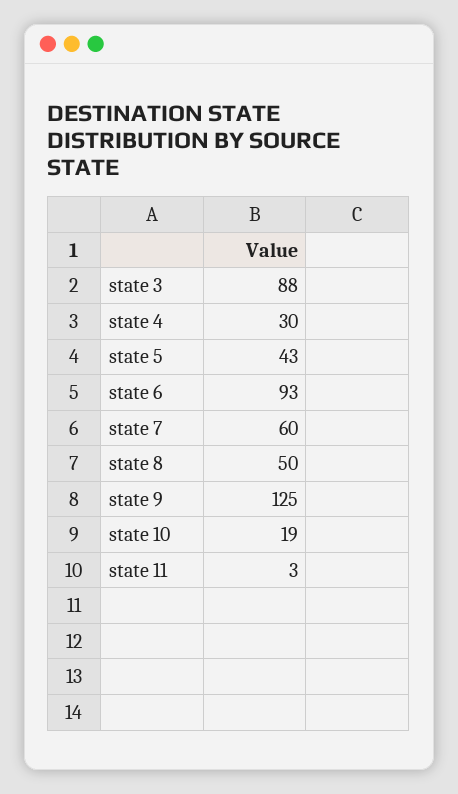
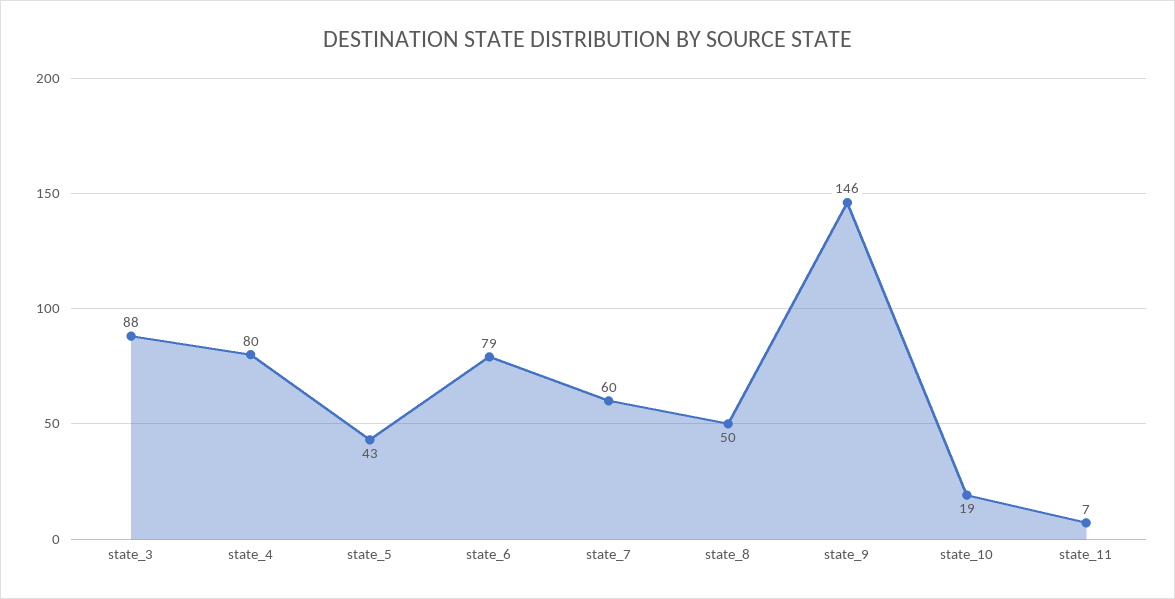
  {
    "state 3": 88,
-   "state 4": 30,
+   "state 4": 80,
    "state 5": 43,
-   "state 6": 93,
+   "state 6": 79,
    "state 7": 60,
    "state 8": 50,
-   "state 9": 125,
+   "state 9": 146,
    "state 10": 19,
-   "state 11": 3
+   "state 11": 7
  }

